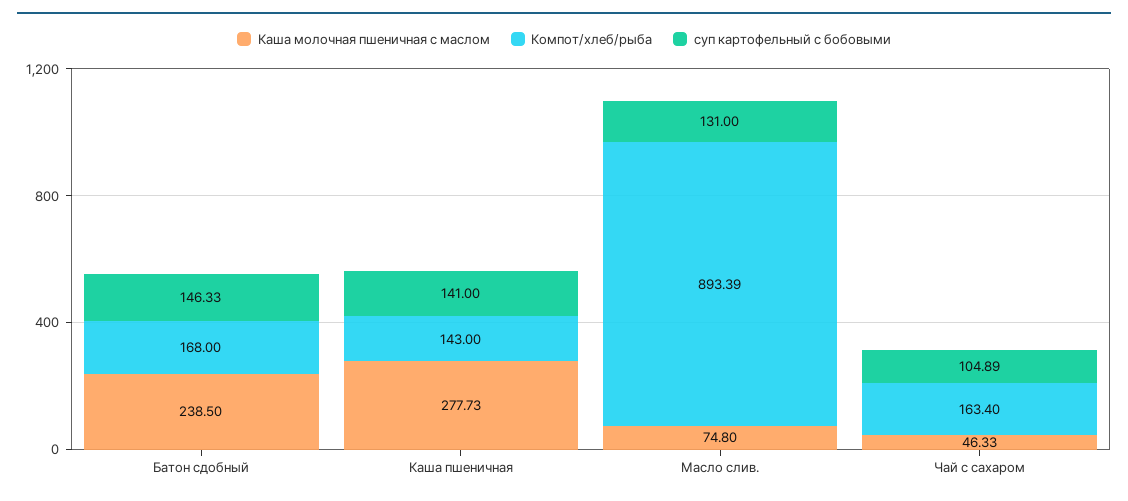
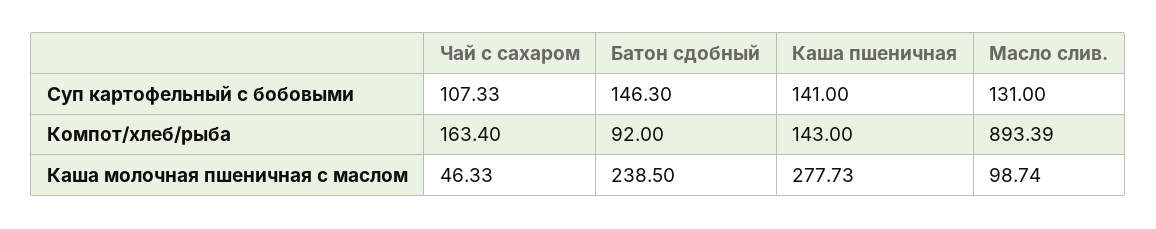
  {
    "Каша молочная пшеничная с маслом": {
      "Батон сдобный": 238.5,
      "Каша пшеничная": 277.73,
-     "Масло слив.": 74.8,
+     "Масло слив.": 98.74,
      "Чай с сахаром": 46.33
    },
    "Компот/хлеб/рыба": {
-     "Батон сдобный": 168,
+     "Батон сдобный": 92,
      "Каша пшеничная": 143,
      "Масло слив.": 893.39,
      "Чай с сахаром": 163.4
    },
    "суп картофельный с бобовыми": {
-     "Батон сдобный": 146.33,
+     "Батон сдобный": 146.3,
      "Каша пшеничная": 141,
      "Масло слив.": 131,
-     "Чай с сахаром": 104.89
+     "Чай с сахаром": 107.33
    }
  }

